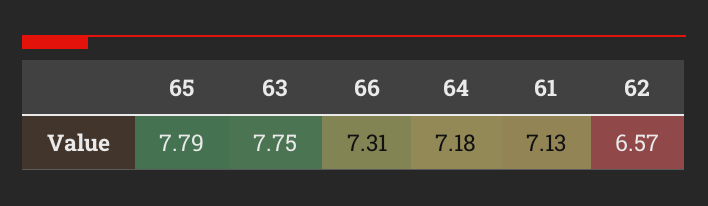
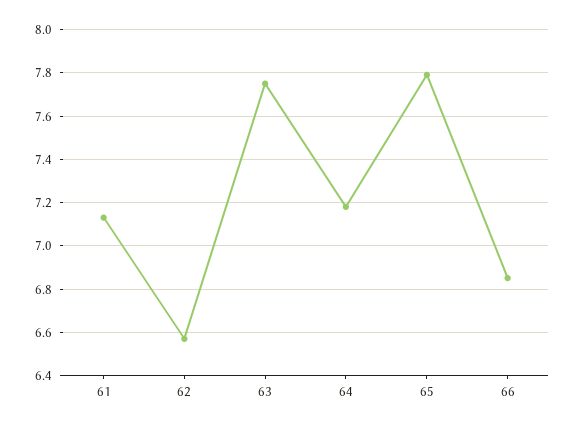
  {
    "65": 7.79,
    "63": 7.75,
-   "66": 7.31,
+   "66": 6.85,
    "64": 7.18,
    "61": 7.13,
    "62": 6.57
  }

